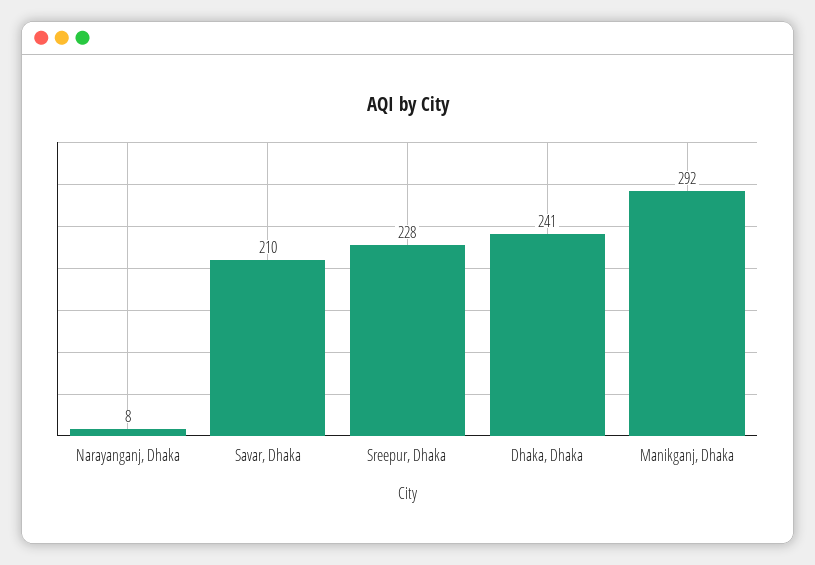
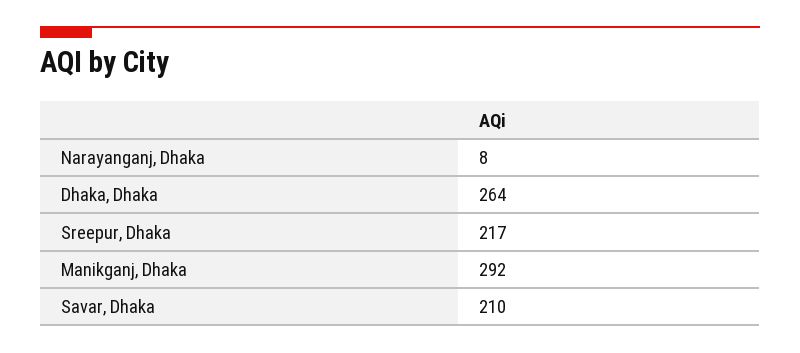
  {
    "Narayanganj, Dhaka": 8,
    "Savar, Dhaka": 210,
-   "Sreepur, Dhaka": 228,
+   "Sreepur, Dhaka": 217,
-   "Dhaka, Dhaka": 241,
+   "Dhaka, Dhaka": 264,
    "Manikganj, Dhaka": 292
  }

